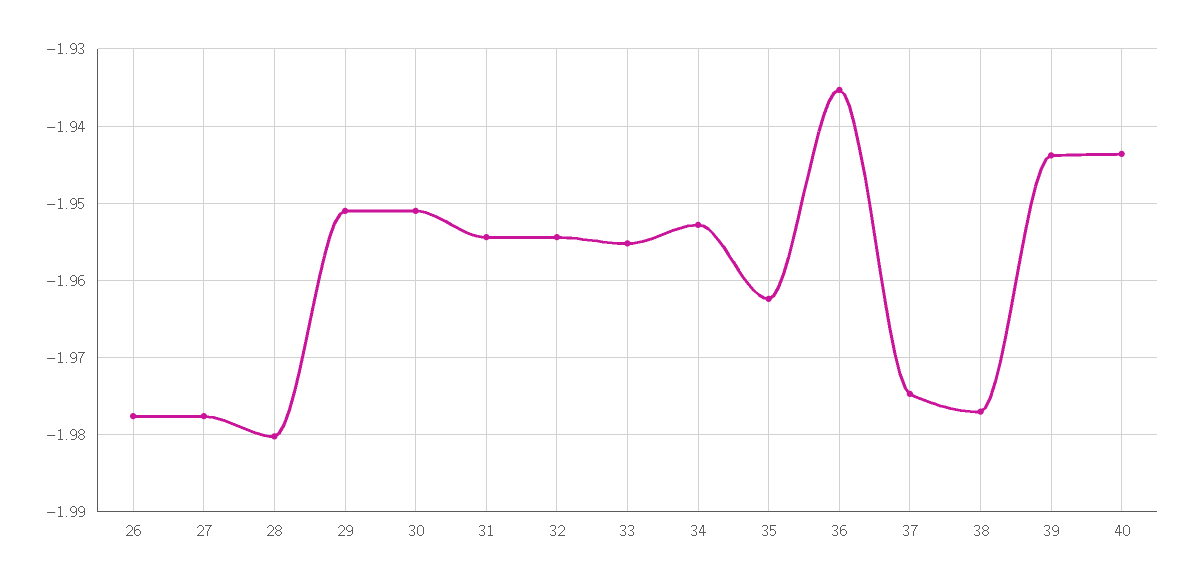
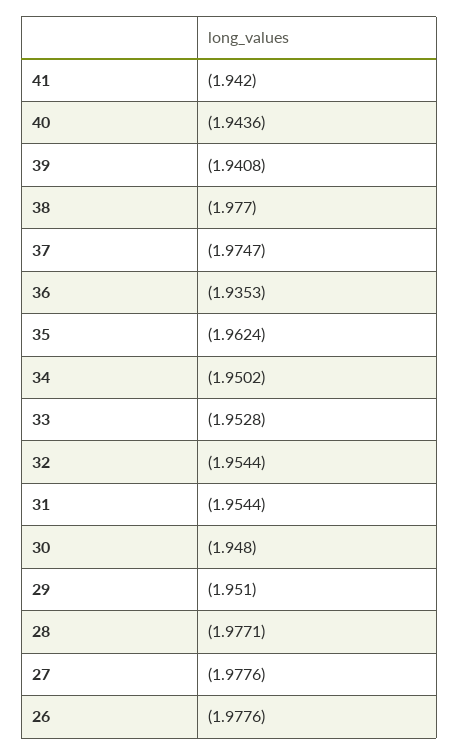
  {
    "26": -1.9776,
    "27": -1.9776,
-   "28": -1.98,
+   "28": -1.9771,
    "29": -1.951,
-   "30": -1.951,
+   "30": -1.948,
    "31": -1.9544,
    "32": -1.9544,
-   "33": -1.955,
+   "33": -1.9528,
-   "34": -1.953,
+   "34": -1.9502,
    "35": -1.9624,
    "36": -1.9353,
    "37": -1.9747,
    "38": -1.977,
-   "39": -1.944,
+   "39": -1.9408,
-   "40": -1.9436
+   "40": -1.9436,
+   "41": -1.942
  }

